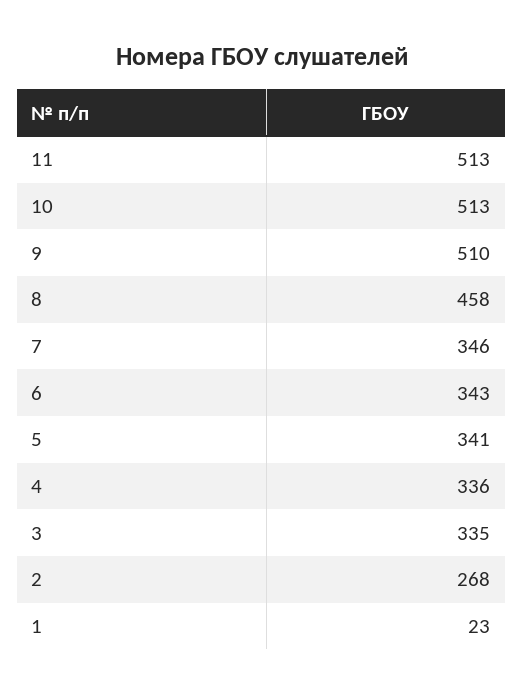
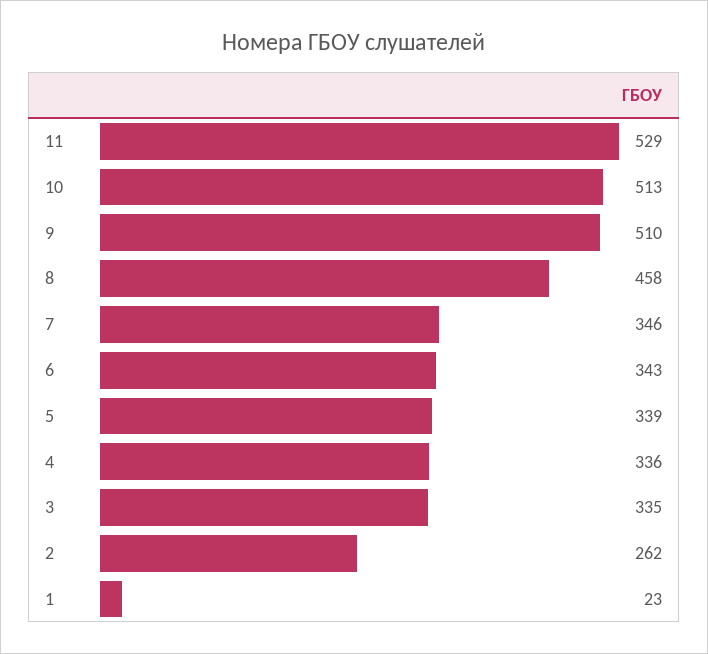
  {
-   "11": 513,
+   "11": 529,
    "10": 513,
    "9": 510,
    "8": 458,
    "7": 346,
    "6": 343,
-   "5": 341,
+   "5": 339,
    "4": 336,
    "3": 335,
-   "2": 268,
+   "2": 262,
    "1": 23
  }

